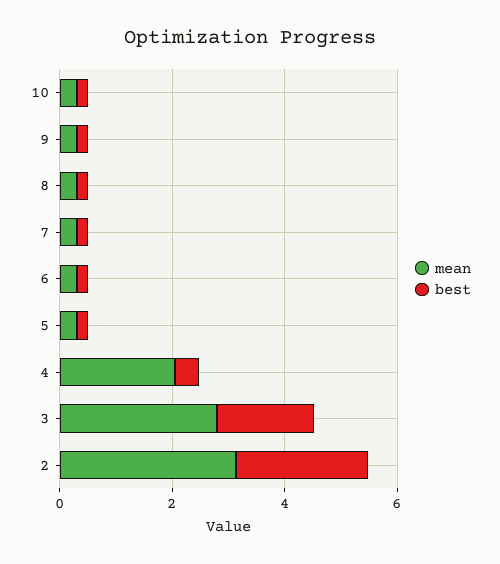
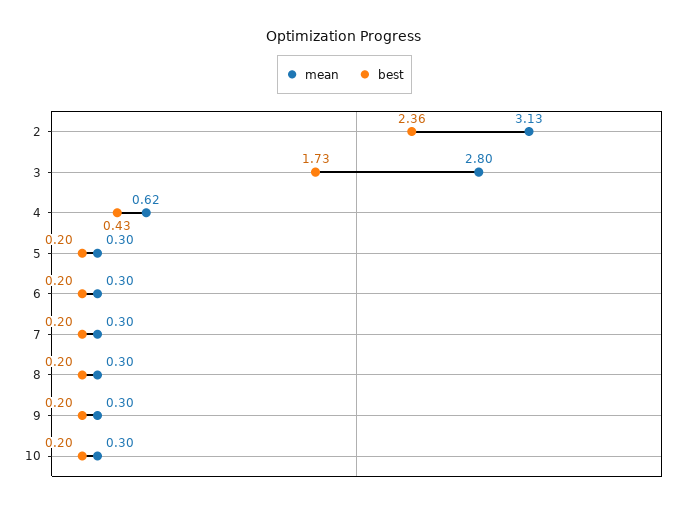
  {
    "mean": {
      "10": 0.3,
      "9": 0.3,
      "8": 0.3,
      "7": 0.3,
      "6": 0.3,
      "5": 0.3,
-     "4": 2,
+     "4": 0.62,
      "3": 2.8,
      "2": 3.13
    },
    "best": {
      "10": 0.2,
      "9": 0.2,
      "8": 0.2,
      "7": 0.2,
      "6": 0.2,
      "5": 0.2,
      "4": 0.43,
      "3": 1.73,
      "2": 2.36
    }
  }

